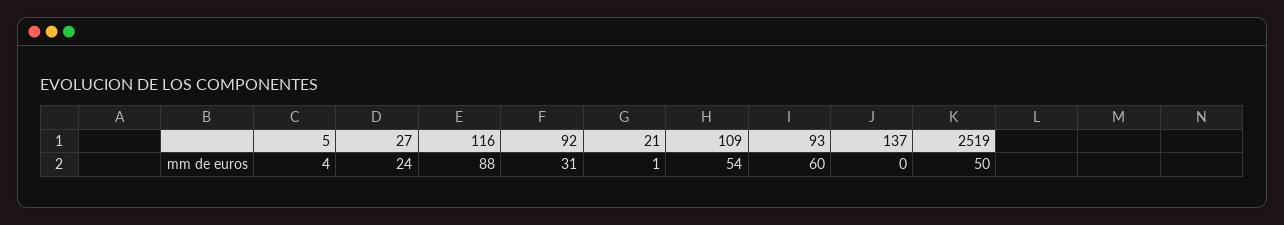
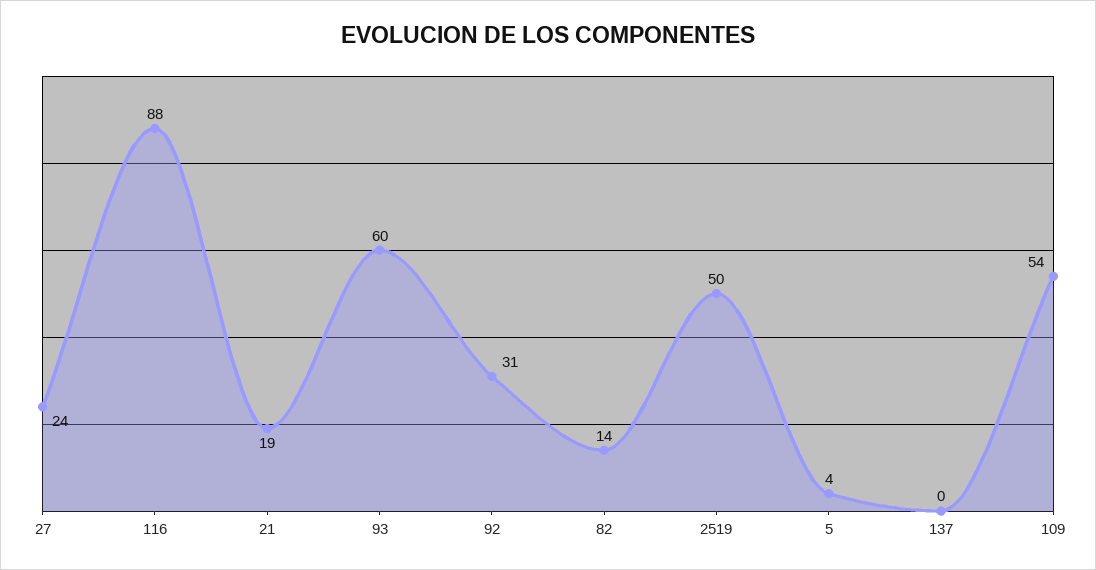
  {
    "5": 4,
    "27": 24,
    "116": 88,
    "92": 31,
-   "21": 1,
+   "21": 19,
    "109": 54,
    "93": 60,
    "137": 0,
-   "2519": 50
+   "2519": 50,
+   "82": 14
  }

